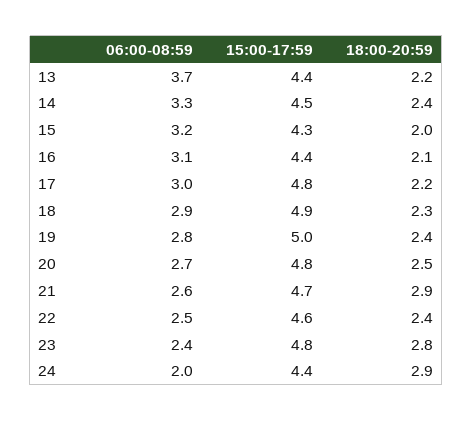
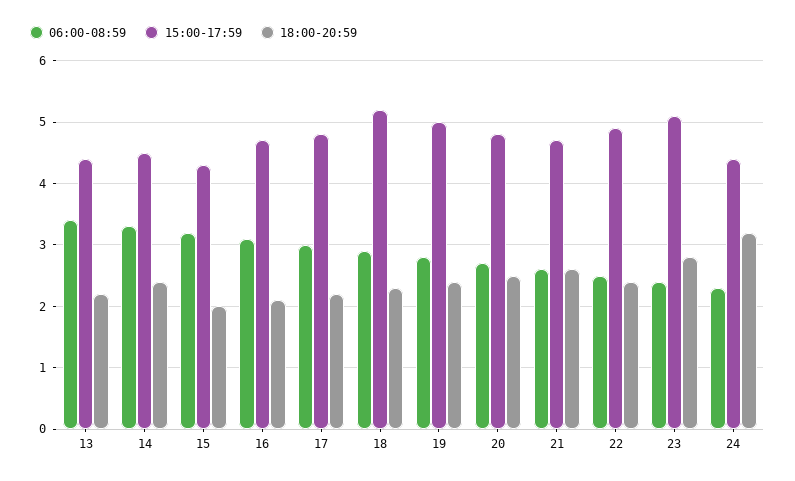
  {
    "06:00-08:59": {
-     "13": 3.7,
+     "13": 3.4,
      "14": 3.3,
      "15": 3.2,
      "16": 3.1,
      "17": 3,
      "18": 2.9,
      "19": 2.8,
      "20": 2.7,
      "21": 2.6,
      "22": 2.5,
      "23": 2.4,
-     "24": 2
+     "24": 2.3
    },
    "15:00-17:59": {
      "13": 4.4,
      "14": 4.5,
      "15": 4.3,
-     "16": 4.4,
+     "16": 4.7,
      "17": 4.8,
-     "18": 4.9,
+     "18": 5.2,
      "19": 5,
      "20": 4.8,
      "21": 4.7,
-     "22": 4.6,
+     "22": 4.9,
-     "23": 4.8,
+     "23": 5.1,
      "24": 4.4
    },
    "18:00-20:59": {
      "13": 2.2,
      "14": 2.4,
      "15": 2,
      "16": 2.1,
      "17": 2.2,
      "18": 2.3,
      "19": 2.4,
      "20": 2.5,
-     "21": 2.9,
+     "21": 2.6,
      "22": 2.4,
      "23": 2.8,
-     "24": 2.9
+     "24": 3.2
    }
  }

